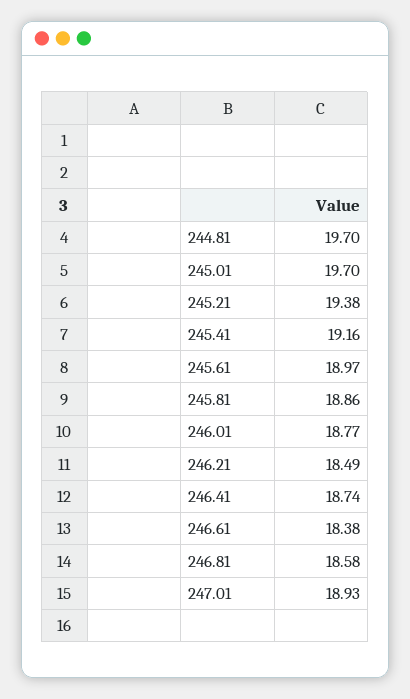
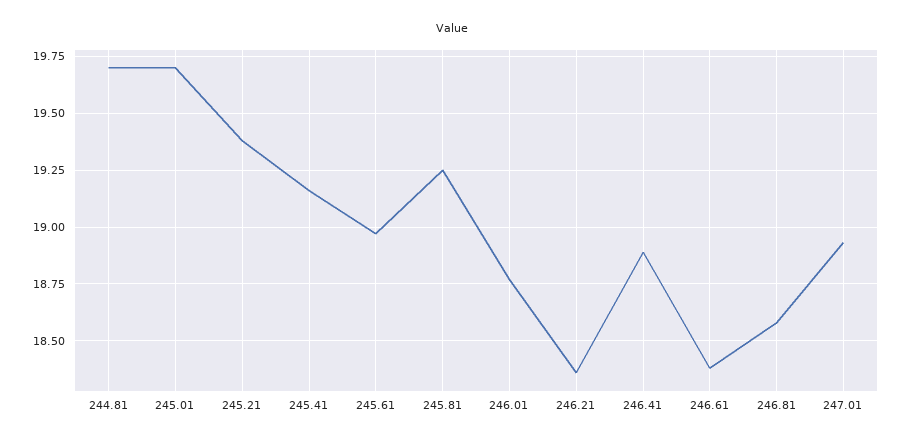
  {
    "244.81": 19.7,
    "245.01": 19.7,
    "245.21": 19.38,
    "245.41": 19.16,
    "245.61": 18.97,
-   "245.81": 18.86,
+   "245.81": 19.25,
    "246.01": 18.77,
-   "246.21": 18.49,
+   "246.21": 18.35,
-   "246.41": 18.74,
+   "246.41": 18.9,
    "246.61": 18.38,
    "246.81": 18.58,
    "247.01": 18.93
  }

